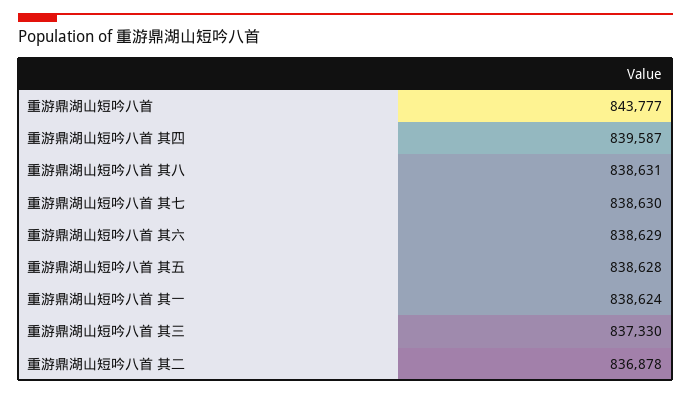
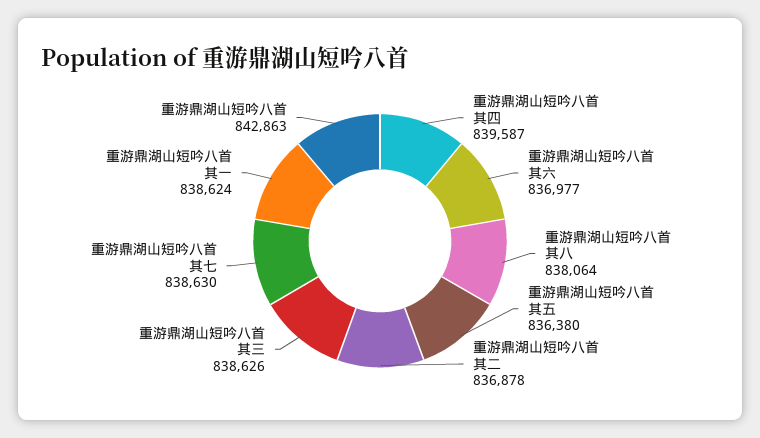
  {
-   "重游鼎湖山短吟八首": 843777,
+   "重游鼎湖山短吟八首": 842863,
    "重游鼎湖山短吟八首 其四": 839587,
-   "重游鼎湖山短吟八首 其八": 838631,
+   "重游鼎湖山短吟八首 其八": 838064,
    "重游鼎湖山短吟八首 其七": 838630,
-   "重游鼎湖山短吟八首 其六": 838629,
+   "重游鼎湖山短吟八首 其六": 836977,
-   "重游鼎湖山短吟八首 其五": 838628,
+   "重游鼎湖山短吟八首 其五": 836380,
    "重游鼎湖山短吟八首 其一": 838624,
-   "重游鼎湖山短吟八首 其三": 837330,
+   "重游鼎湖山短吟八首 其三": 838626,
    "重游鼎湖山短吟八首 其二": 836878
  }

